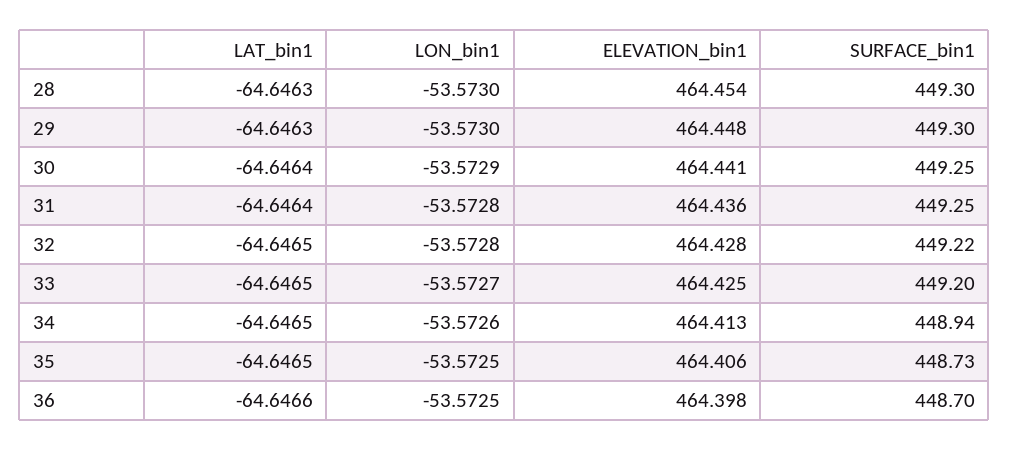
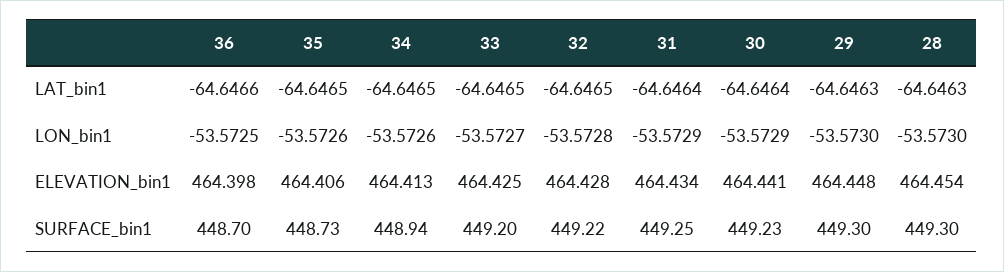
  {
    "LAT_bin1": {
      "28": -64.6463,
      "29": -64.6463,
      "30": -64.6464,
      "31": -64.6464,
      "32": -64.6465,
      "33": -64.6465,
      "34": -64.6465,
      "35": -64.6465,
      "36": -64.6466
    },
    "LON_bin1": {
      "28": -53.573,
      "29": -53.573,
      "30": -53.5729,
-     "31": -53.5728,
+     "31": -53.5729,
      "32": -53.5728,
      "33": -53.5727,
      "34": -53.5726,
-     "35": -53.5725,
+     "35": -53.5726,
      "36": -53.5725
    },
    "ELEVATION_bin1": {
      "28": 464.454,
      "29": 464.448,
      "30": 464.441,
-     "31": 464.436,
+     "31": 464.434,
      "32": 464.428,
      "33": 464.425,
      "34": 464.413,
      "35": 464.406,
      "36": 464.398
    },
    "SURFACE_bin1": {
      "28": 449.3,
      "29": 449.3,
-     "30": 449.25,
+     "30": 449.23,
      "31": 449.25,
      "32": 449.22,
      "33": 449.2,
      "34": 448.94,
      "35": 448.73,
      "36": 448.7
    }
  }

